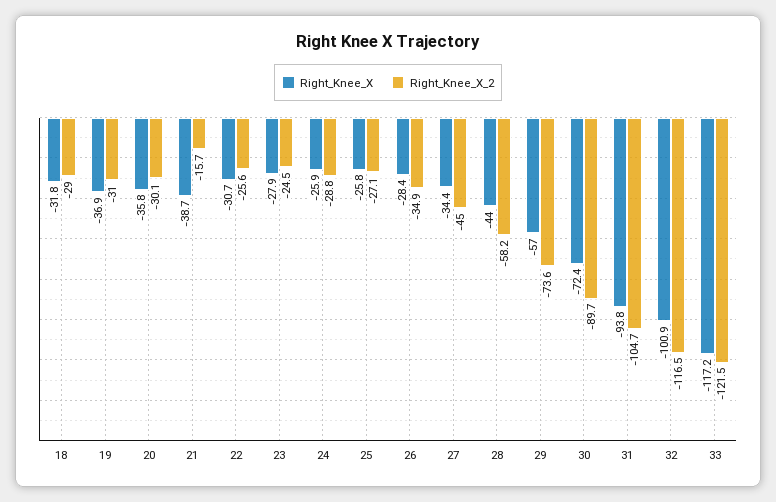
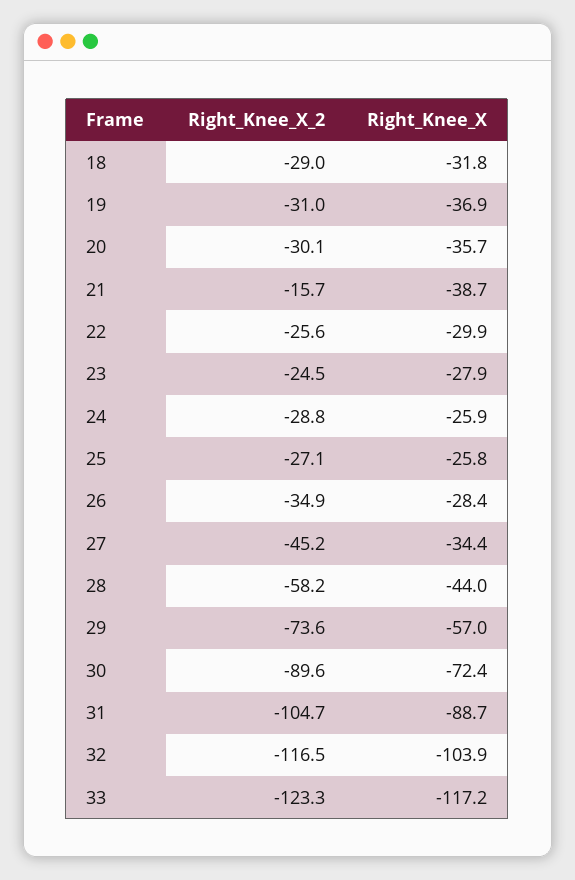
  {
    "Right_Knee_X": {
      "18": -31.8,
      "19": -36.9,
-     "20": -35.8,
+     "20": -35.7,
      "21": -38.7,
-     "22": -30.7,
+     "22": -29.9,
      "23": -27.9,
      "24": -25.9,
      "25": -25.8,
      "26": -28.4,
      "27": -34.4,
      "28": -44,
      "29": -57,
      "30": -72.4,
-     "31": -93.8,
+     "31": -88.7,
-     "32": -100.9,
+     "32": -103.9,
      "33": -117.2
    },
    "Right_Knee_X_2": {
      "18": -29,
      "19": -31,
      "20": -30.1,
      "21": -15.7,
      "22": -25.6,
      "23": -24.5,
      "24": -28.8,
      "25": -27.1,
      "26": -34.9,
-     "27": -45,
+     "27": -45.2,
      "28": -58.2,
      "29": -73.6,
-     "30": -89.7,
+     "30": -89.6,
      "31": -104.7,
      "32": -116.5,
-     "33": -121.5
+     "33": -123.3
    }
  }

